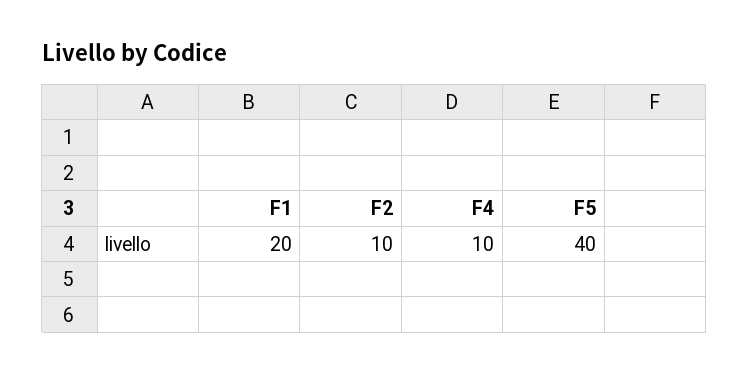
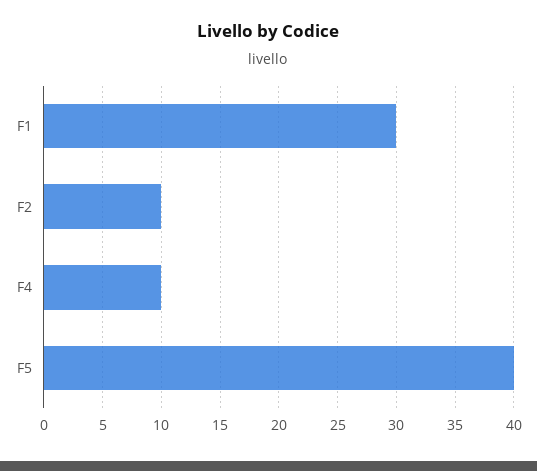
  {
-   "F1": 20,
+   "F1": 30,
    "F2": 10,
    "F4": 10,
    "F5": 40
  }

